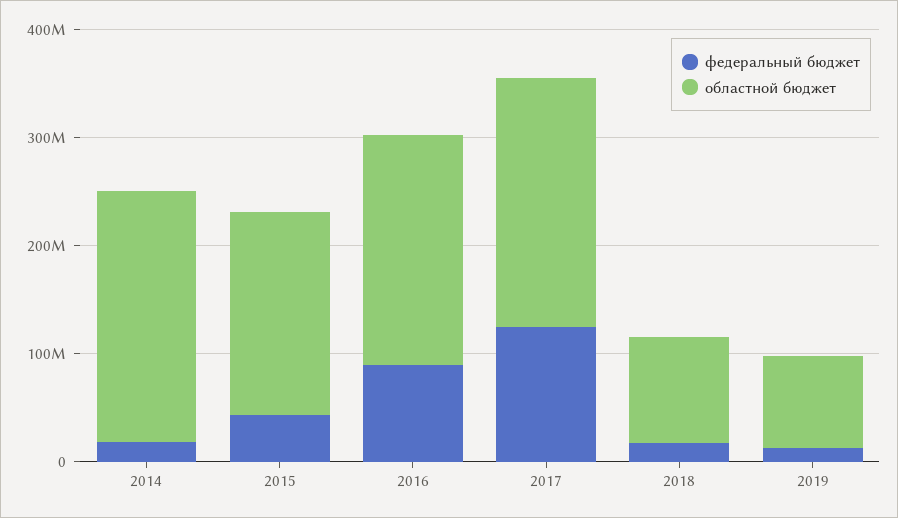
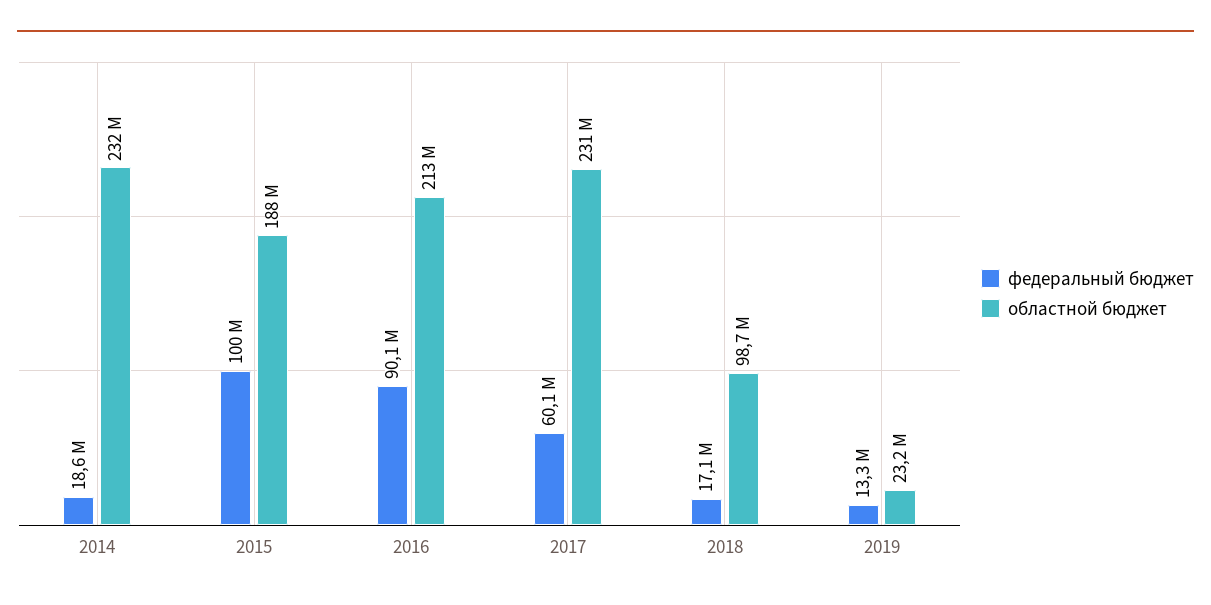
  {
    "федеральный бюджет": {
      "2014": 18600000,
-     "2015": 40000000,
+     "2015": 100000000,
      "2016": 90100000,
-     "2017": 120000000,
+     "2017": 60100000,
      "2018": 17100000,
      "2019": 13300000
    },
    "областной бюджет": {
      "2014": 232000000,
      "2015": 188000000,
      "2016": 213000000,
      "2017": 231000000,
      "2018": 98700000,
-     "2019": 80000000
+     "2019": 23200000
    }
  }

